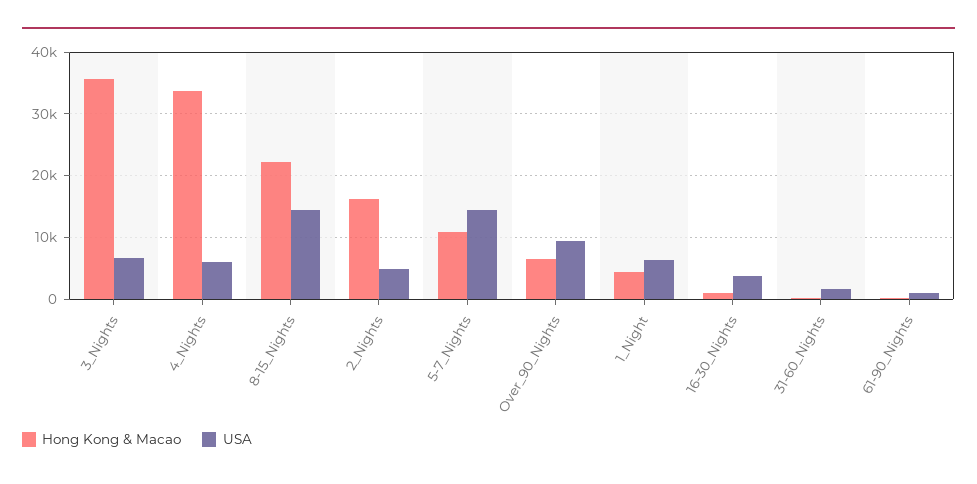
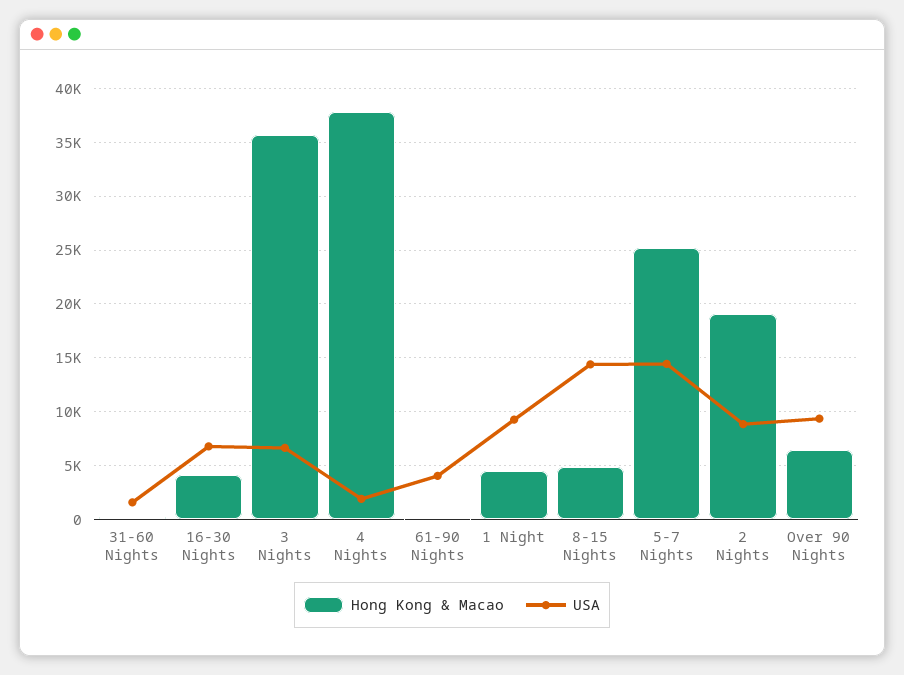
  {
    "Hong Kong & Macao": {
      "3_Nights": 36000,
-     "4_Nights": 34000,
+     "4_Nights": 38000,
-     "8-15_Nights": 22000,
+     "8-15_Nights": 5000,
-     "2_Nights": 16000,
+     "2_Nights": 19000,
-     "5-7_Nights": 11000,
+     "5-7_Nights": 25000,
      "Over_90_Nights": 6000,
      "1_Night": 4000,
-     "16-30_Nights": 1000,
+     "16-30_Nights": 4000,
      "31-60_Nights": 0,
      "61-90_Nights": 0
    },
    "USA": {
      "3_Nights": 7000,
-     "4_Nights": 6000,
+     "4_Nights": 2000,
      "8-15_Nights": 14000,
-     "2_Nights": 5000,
+     "2_Nights": 9000,
      "5-7_Nights": 14000,
      "Over_90_Nights": 9000,
-     "1_Night": 6000,
+     "1_Night": 9000,
-     "16-30_Nights": 4000,
+     "16-30_Nights": 7000,
      "31-60_Nights": 2000,
-     "61-90_Nights": 1000
+     "61-90_Nights": 4000
    }
  }

